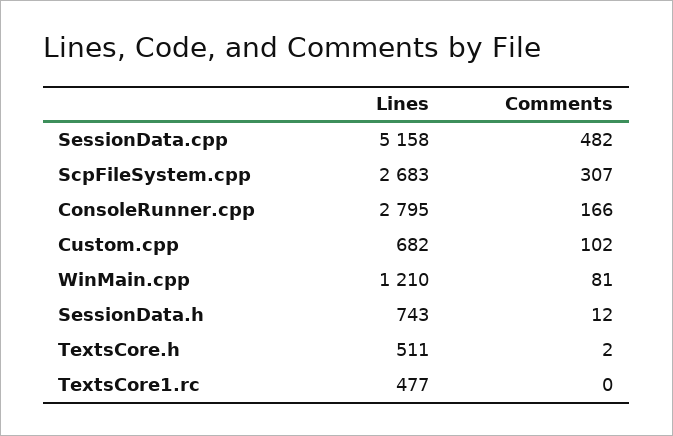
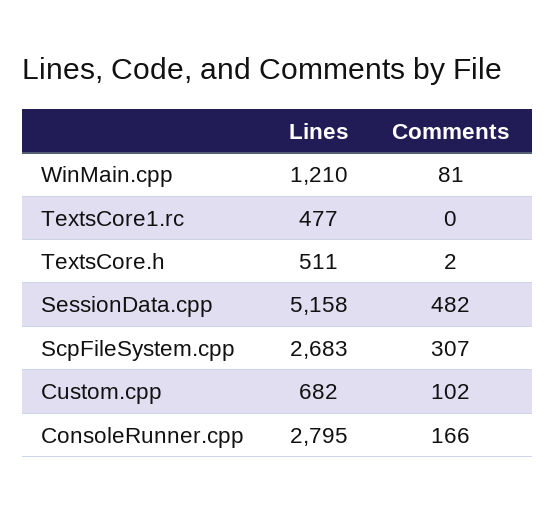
  {
    "Lines": {
      "SessionData.cpp": 5158,
      "ScpFileSystem.cpp": 2683,
      "ConsoleRunner.cpp": 2795,
      "Custom.cpp": 682,
      "WinMain.cpp": 1210,
-     "SessionData.h": 743,
      "TextsCore.h": 511,
      "TextsCore1.rc": 477
    },
    "Comments": {
      "SessionData.cpp": 482,
      "ScpFileSystem.cpp": 307,
      "ConsoleRunner.cpp": 166,
      "Custom.cpp": 102,
      "WinMain.cpp": 81,
-     "SessionData.h": 12,
      "TextsCore.h": 2,
      "TextsCore1.rc": 0
    }
  }

